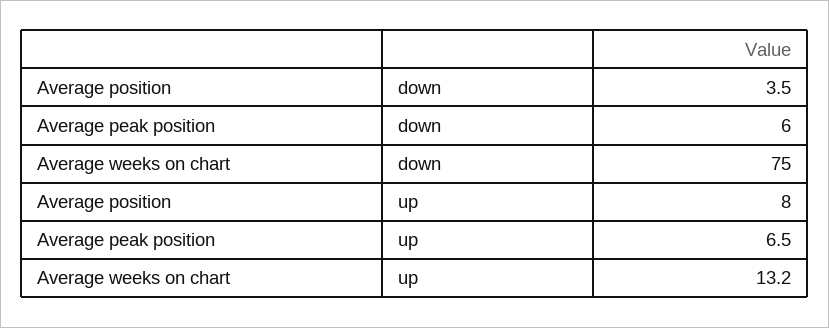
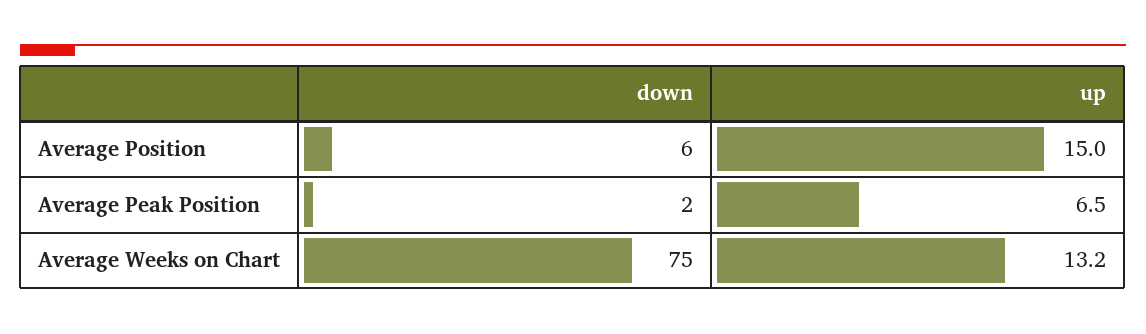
  {
    "Average position": {
-     "down": 3.5,
+     "down": 6,
-     "up": 8
+     "up": 15
    },
    "Average peak position": {
-     "down": 6,
+     "down": 2,
      "up": 6.5
    },
    "Average weeks on chart": {
      "down": 75,
      "up": 13.2
    }
  }

